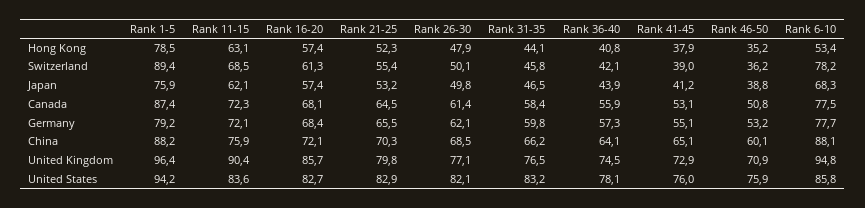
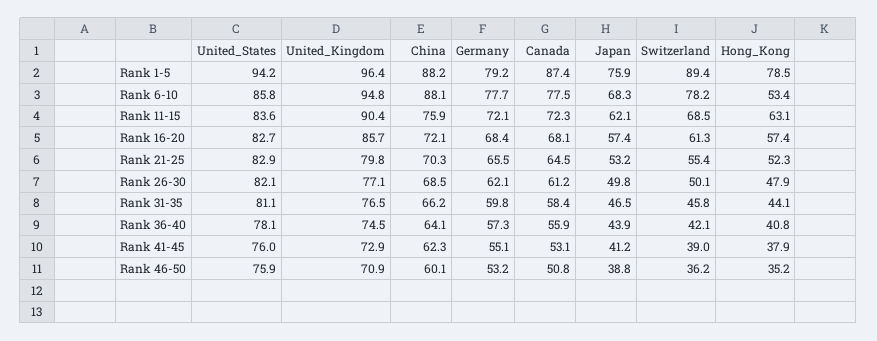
  {
    "Rank 1-5": {
      "Hong Kong": 78.5,
      "Switzerland": 89.4,
      "Japan": 75.9,
      "Canada": 87.4,
      "Germany": 79.2,
      "China": 88.2,
      "United Kingdom": 96.4,
      "United States": 94.2
    },
    "Rank 11-15": {
      "Hong Kong": 63.1,
      "Switzerland": 68.5,
      "Japan": 62.1,
      "Canada": 72.3,
      "Germany": 72.1,
      "China": 75.9,
      "United Kingdom": 90.4,
      "United States": 83.6
    },
    "Rank 16-20": {
      "Hong Kong": 57.4,
      "Switzerland": 61.3,
      "Japan": 57.4,
      "Canada": 68.1,
      "Germany": 68.4,
      "China": 72.1,
      "United Kingdom": 85.7,
      "United States": 82.7
    },
    "Rank 21-25": {
      "Hong Kong": 52.3,
      "Switzerland": 55.4,
      "Japan": 53.2,
      "Canada": 64.5,
      "Germany": 65.5,
      "China": 70.3,
      "United Kingdom": 79.8,
      "United States": 82.9
    },
    "Rank 26-30": {
      "Hong Kong": 47.9,
      "Switzerland": 50.1,
      "Japan": 49.8,
-     "Canada": 61.4,
+     "Canada": 61.2,
      "Germany": 62.1,
      "China": 68.5,
      "United Kingdom": 77.1,
      "United States": 82.1
    },
    "Rank 31-35": {
      "Hong Kong": 44.1,
      "Switzerland": 45.8,
      "Japan": 46.5,
      "Canada": 58.4,
      "Germany": 59.8,
      "China": 66.2,
      "United Kingdom": 76.5,
-     "United States": 83.2
+     "United States": 81.1
    },
    "Rank 36-40": {
      "Hong Kong": 40.8,
      "Switzerland": 42.1,
      "Japan": 43.9,
      "Canada": 55.9,
      "Germany": 57.3,
      "China": 64.1,
      "United Kingdom": 74.5,
      "United States": 78.1
    },
    "Rank 41-45": {
      "Hong Kong": 37.9,
      "Switzerland": 39,
      "Japan": 41.2,
      "Canada": 53.1,
      "Germany": 55.1,
-     "China": 65.1,
+     "China": 62.3,
      "United Kingdom": 72.9,
      "United States": 76
    },
    "Rank 46-50": {
      "Hong Kong": 35.2,
      "Switzerland": 36.2,
      "Japan": 38.8,
      "Canada": 50.8,
      "Germany": 53.2,
      "China": 60.1,
      "United Kingdom": 70.9,
      "United States": 75.9
    },
    "Rank 6-10": {
      "Hong Kong": 53.4,
      "Switzerland": 78.2,
      "Japan": 68.3,
      "Canada": 77.5,
      "Germany": 77.7,
      "China": 88.1,
      "United Kingdom": 94.8,
      "United States": 85.8
    }
  }

